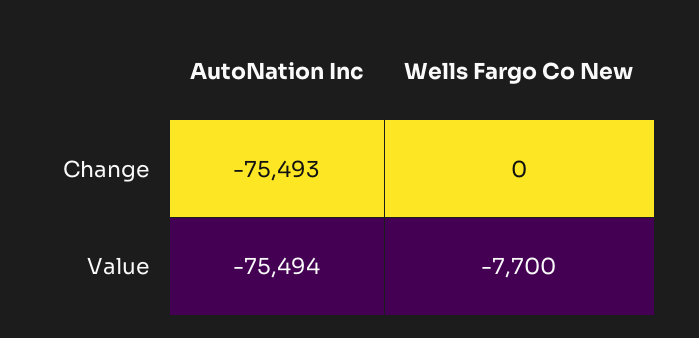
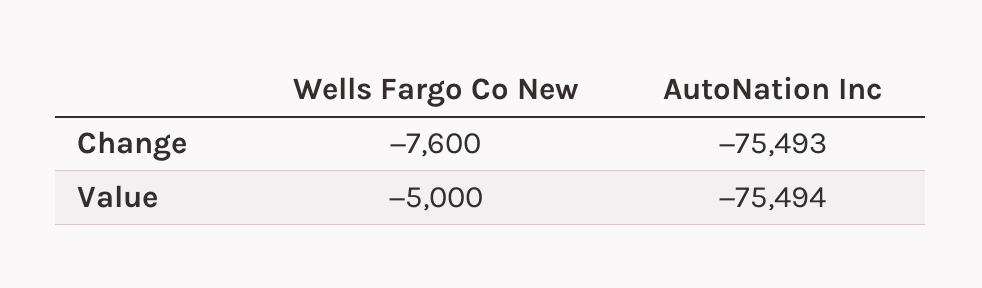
  {
    "AutoNation Inc": {
      "Change": -75493,
      "Value": -75494
    },
    "Wells Fargo Co New": {
-     "Change": 0,
+     "Change": -7600,
-     "Value": -7700
+     "Value": -5000
    }
  }

